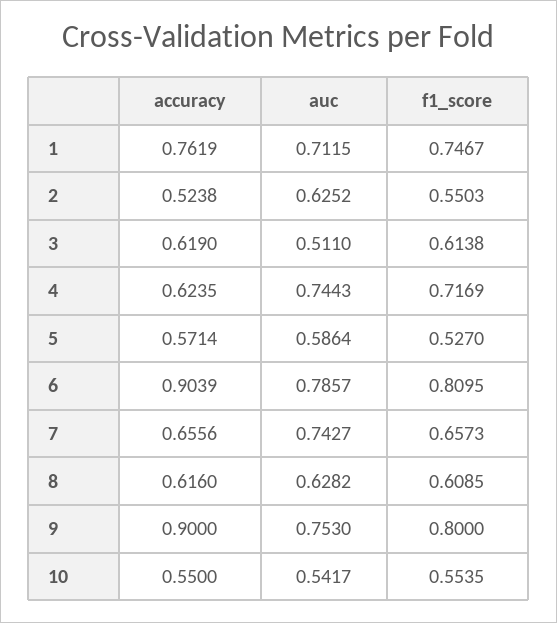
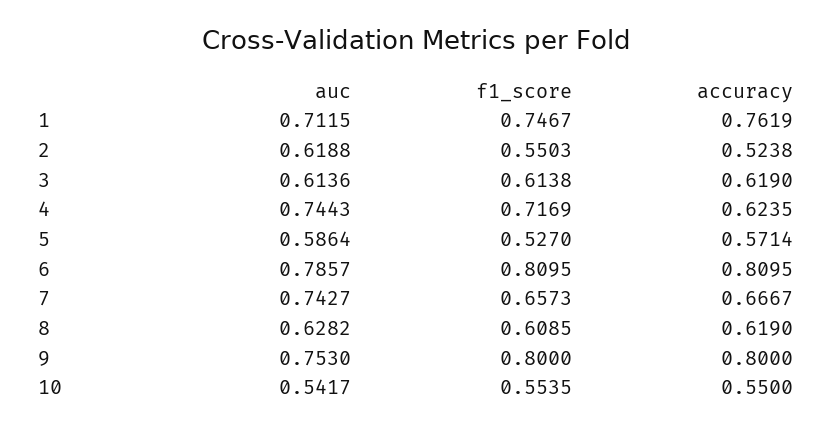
  {
    "accuracy": {
      "1": 0.7619,
      "2": 0.5238,
      "3": 0.619,
      "4": 0.6235,
      "5": 0.5714,
-     "6": 0.9039,
+     "6": 0.8095,
-     "7": 0.6556,
+     "7": 0.6667,
-     "8": 0.616,
+     "8": 0.619,
-     "9": 0.9,
+     "9": 0.8,
      "10": 0.55
    },
    "auc": {
      "1": 0.7115,
-     "2": 0.6252,
+     "2": 0.6188,
-     "3": 0.511,
+     "3": 0.6136,
      "4": 0.7443,
      "5": 0.5864,
      "6": 0.7857,
      "7": 0.7427,
      "8": 0.6282,
      "9": 0.753,
      "10": 0.5417
    },
    "f1_score": {
      "1": 0.7467,
      "2": 0.5503,
      "3": 0.6138,
      "4": 0.7169,
      "5": 0.527,
      "6": 0.8095,
      "7": 0.6573,
      "8": 0.6085,
      "9": 0.8,
      "10": 0.5535
    }
  }

